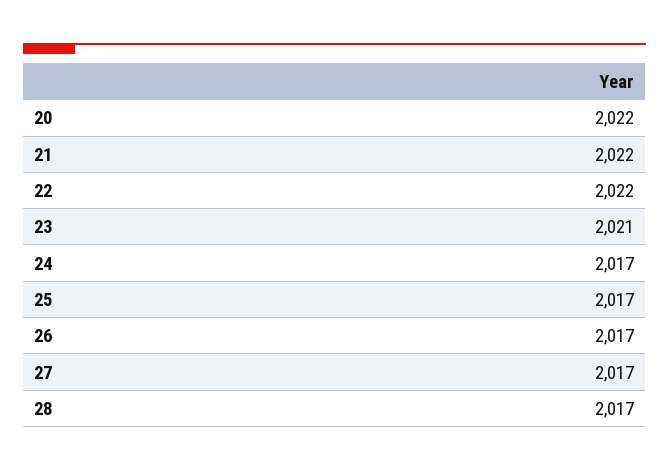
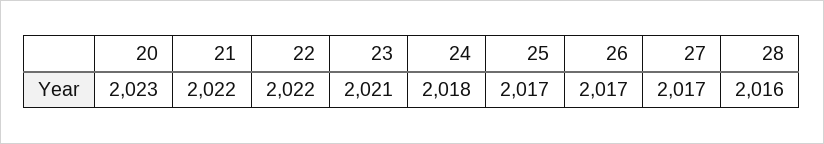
  {
-   "20": 2022,
+   "20": 2023,
    "21": 2022,
    "22": 2022,
    "23": 2021,
-   "24": 2017,
+   "24": 2018,
    "25": 2017,
    "26": 2017,
    "27": 2017,
-   "28": 2017
+   "28": 2016
  }

